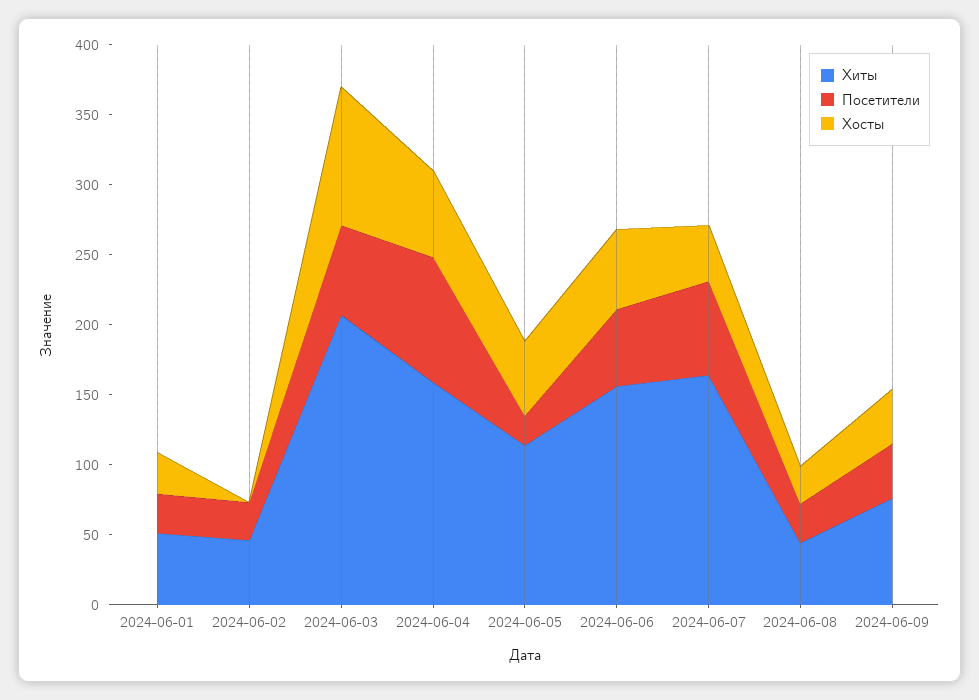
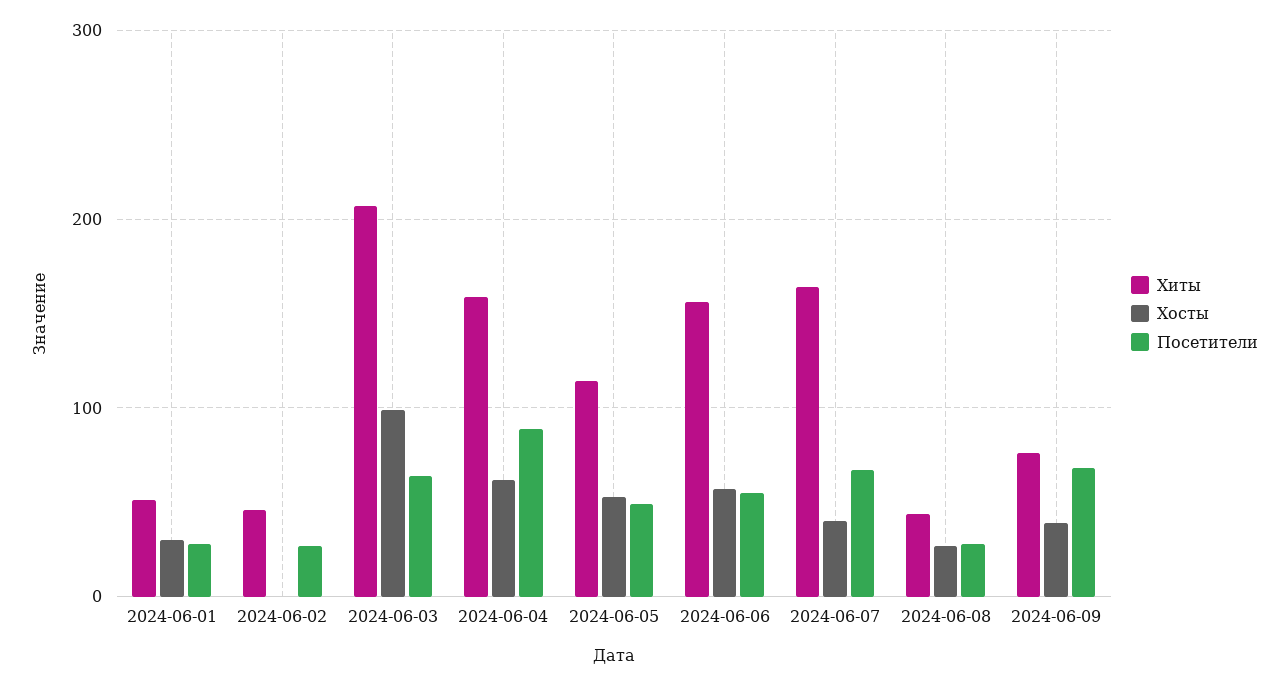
  {
    "Хиты": {
      "2024-06-01": 50,
      "2024-06-02": 50,
      "2024-06-03": 210,
      "2024-06-04": 160,
      "2024-06-05": 110,
      "2024-06-06": 160,
      "2024-06-07": 160,
      "2024-06-08": 40,
      "2024-06-09": 80
    },
    "Посетители": {
      "2024-06-01": 30,
      "2024-06-02": 30,
      "2024-06-03": 60,
      "2024-06-04": 90,
-     "2024-06-05": 20,
+     "2024-06-05": 50,
      "2024-06-06": 60,
      "2024-06-07": 70,
      "2024-06-08": 30,
-     "2024-06-09": 40
+     "2024-06-09": 70
    },
    "Хосты": {
      "2024-06-01": 30,
      "2024-06-02": 0,
      "2024-06-03": 100,
      "2024-06-04": 60,
      "2024-06-05": 50,
      "2024-06-06": 60,
      "2024-06-07": 40,
      "2024-06-08": 30,
      "2024-06-09": 40
    }
  }

